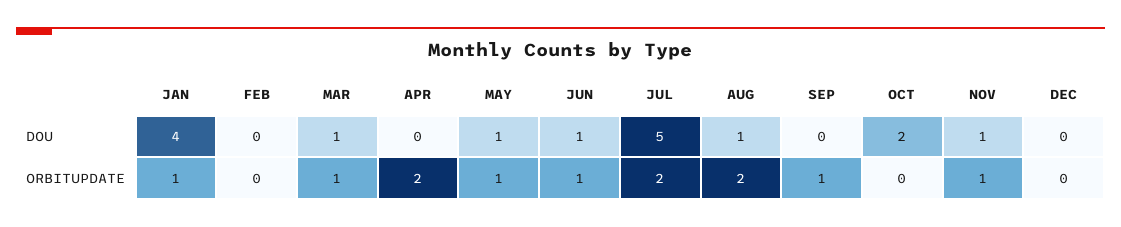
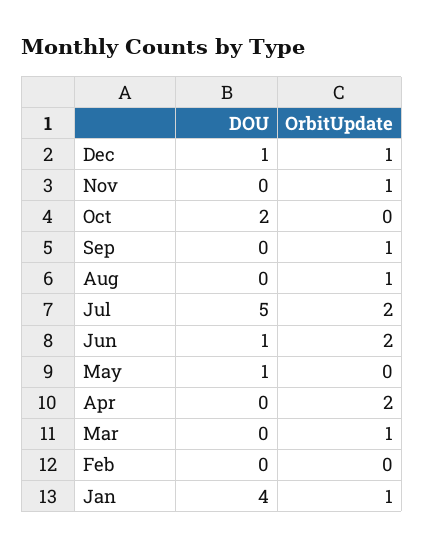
  {
    "JAN": {
      "DOU": 4,
      "ORBITUPDATE": 1
    },
    "FEB": {
      "DOU": 0,
      "ORBITUPDATE": 0
    },
    "MAR": {
-     "DOU": 1,
+     "DOU": 0,
      "ORBITUPDATE": 1
    },
    "APR": {
      "DOU": 0,
      "ORBITUPDATE": 2
    },
    "MAY": {
      "DOU": 1,
-     "ORBITUPDATE": 1
+     "ORBITUPDATE": 0
    },
    "JUN": {
      "DOU": 1,
-     "ORBITUPDATE": 1
+     "ORBITUPDATE": 2
    },
    "JUL": {
      "DOU": 5,
      "ORBITUPDATE": 2
    },
    "AUG": {
-     "DOU": 1,
+     "DOU": 0,
-     "ORBITUPDATE": 2
+     "ORBITUPDATE": 1
    },
    "SEP": {
      "DOU": 0,
      "ORBITUPDATE": 1
    },
    "OCT": {
      "DOU": 2,
      "ORBITUPDATE": 0
    },
    "NOV": {
-     "DOU": 1,
+     "DOU": 0,
      "ORBITUPDATE": 1
    },
    "DEC": {
-     "DOU": 0,
+     "DOU": 1,
-     "ORBITUPDATE": 0
+     "ORBITUPDATE": 1
    }
  }

